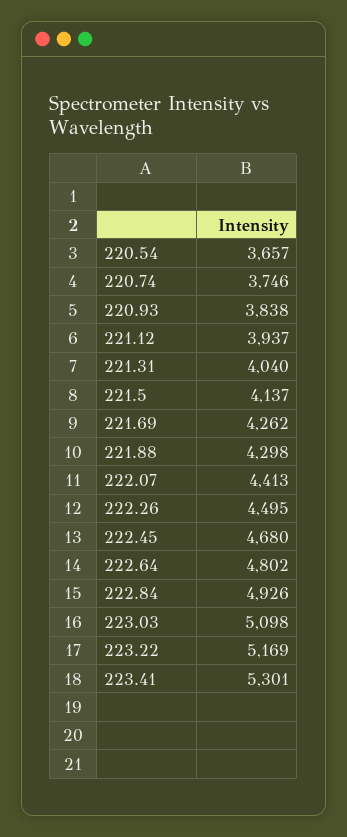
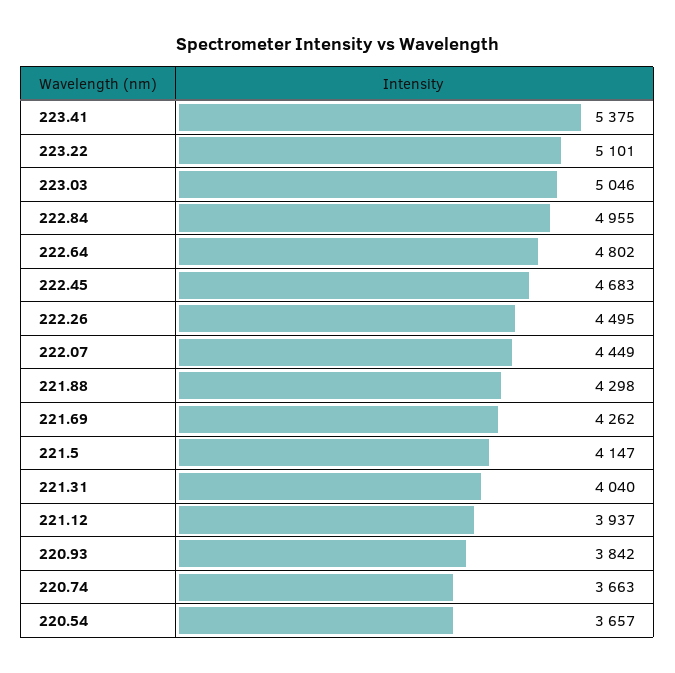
  {
    "220.54": 3657,
-   "220.74": 3746,
+   "220.74": 3663,
-   "220.93": 3838,
+   "220.93": 3842,
    "221.12": 3937,
    "221.31": 4040,
-   "221.5": 4137,
+   "221.5": 4147,
    "221.69": 4262,
    "221.88": 4298,
-   "222.07": 4413,
+   "222.07": 4449,
    "222.26": 4495,
-   "222.45": 4680,
+   "222.45": 4683,
    "222.64": 4802,
-   "222.84": 4926,
+   "222.84": 4955,
-   "223.03": 5098,
+   "223.03": 5046,
-   "223.22": 5169,
+   "223.22": 5101,
-   "223.41": 5301
+   "223.41": 5375
  }

